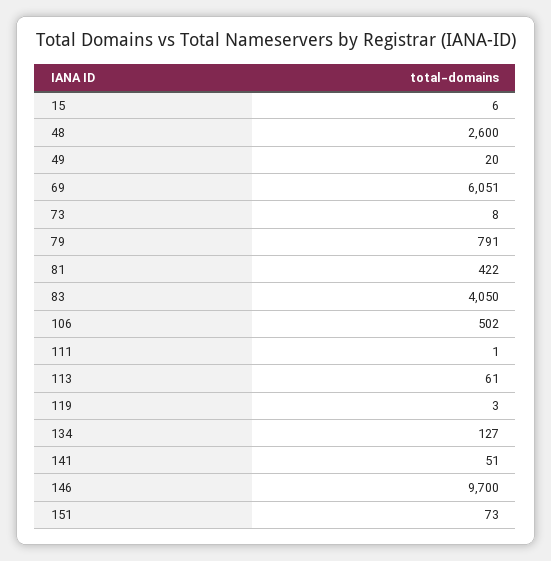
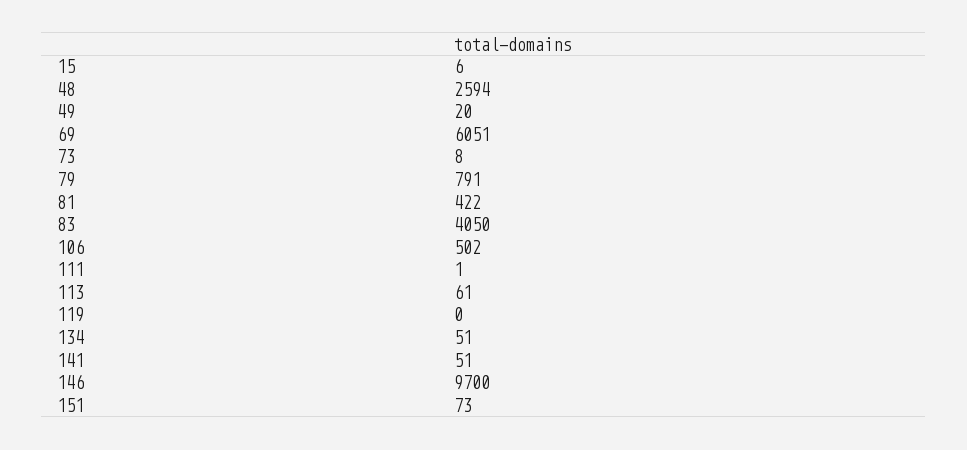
  {
    "15": 6,
-   "48": 2600,
+   "48": 2594,
    "49": 20,
    "69": 6051,
    "73": 8,
    "79": 791,
    "81": 422,
    "83": 4050,
    "106": 502,
    "111": 1,
    "113": 61,
-   "119": 3,
+   "119": 0,
-   "134": 127,
+   "134": 51,
    "141": 51,
    "146": 9700,
    "151": 73
  }

